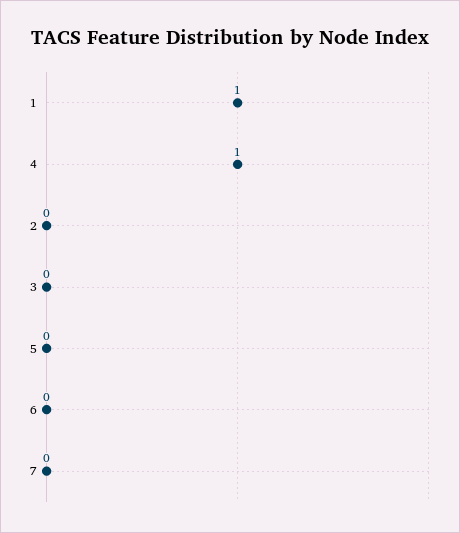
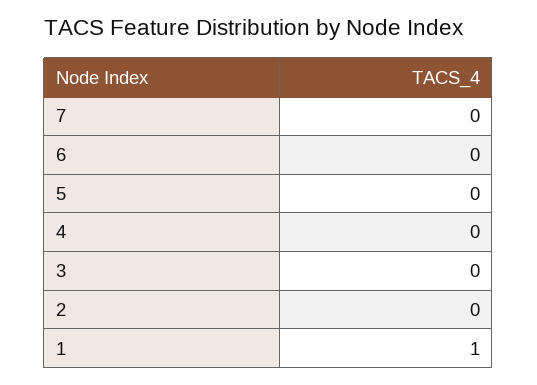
  {
    "1": 1,
-   "4": 1,
+   "4": 0,
    "2": 0,
    "3": 0,
    "5": 0,
    "6": 0,
    "7": 0
  }

